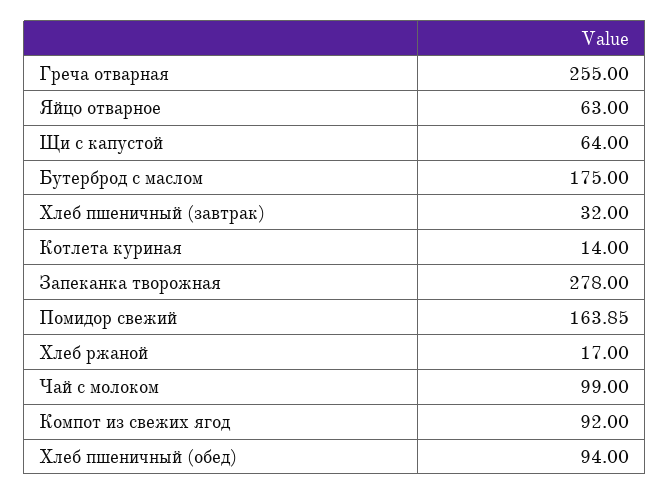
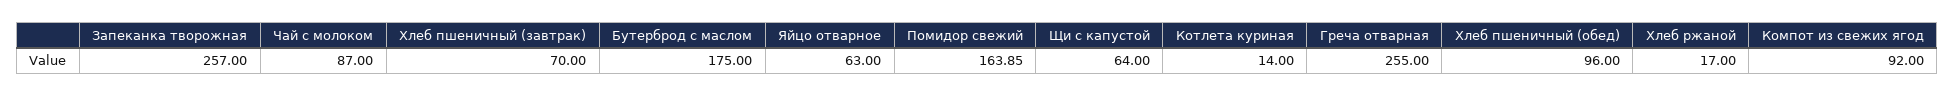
  {
    "Греча отварная": 255,
    "Яйцо отварное": 63,
    "Щи с капустой": 64,
    "Бутерброд с маслом": 175,
-   "Хлеб пшеничный (завтрак)": 32,
+   "Хлеб пшеничный (завтрак)": 70,
    "Котлета куриная": 14,
-   "Запеканка творожная": 278,
+   "Запеканка творожная": 257,
    "Помидор свежий": 163.85,
    "Хлеб ржаной": 17,
-   "Чай с молоком": 99,
+   "Чай с молоком": 87,
    "Компот из свежих ягод": 92,
-   "Хлеб пшеничный (обед)": 94
+   "Хлеб пшеничный (обед)": 96
  }

